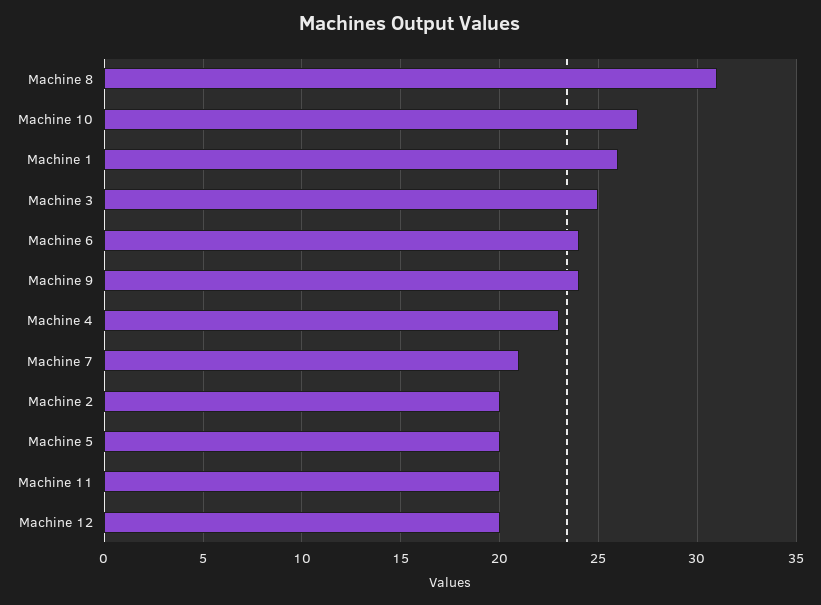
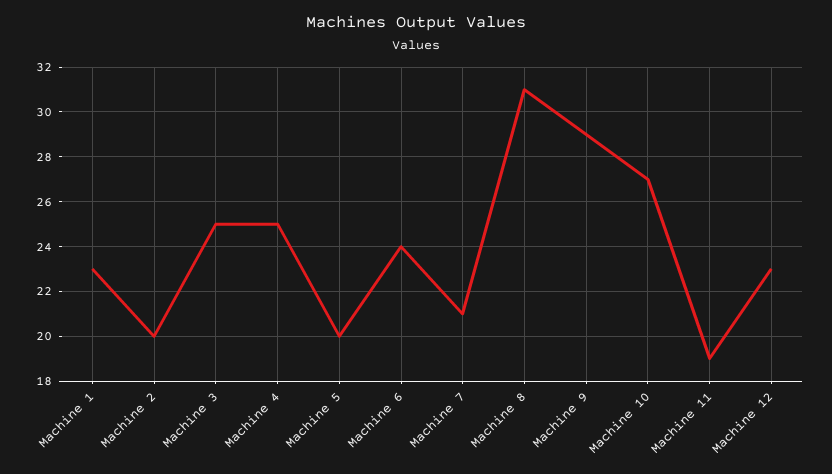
  {
    "Machine 8": 31,
    "Machine 10": 27,
-   "Machine 1": 26,
+   "Machine 1": 23,
    "Machine 3": 25,
    "Machine 6": 24,
-   "Machine 9": 24,
+   "Machine 9": 29,
-   "Machine 4": 23,
+   "Machine 4": 25,
    "Machine 7": 21,
    "Machine 2": 20,
    "Machine 5": 20,
-   "Machine 11": 20,
+   "Machine 11": 19,
-   "Machine 12": 20
+   "Machine 12": 23
  }

